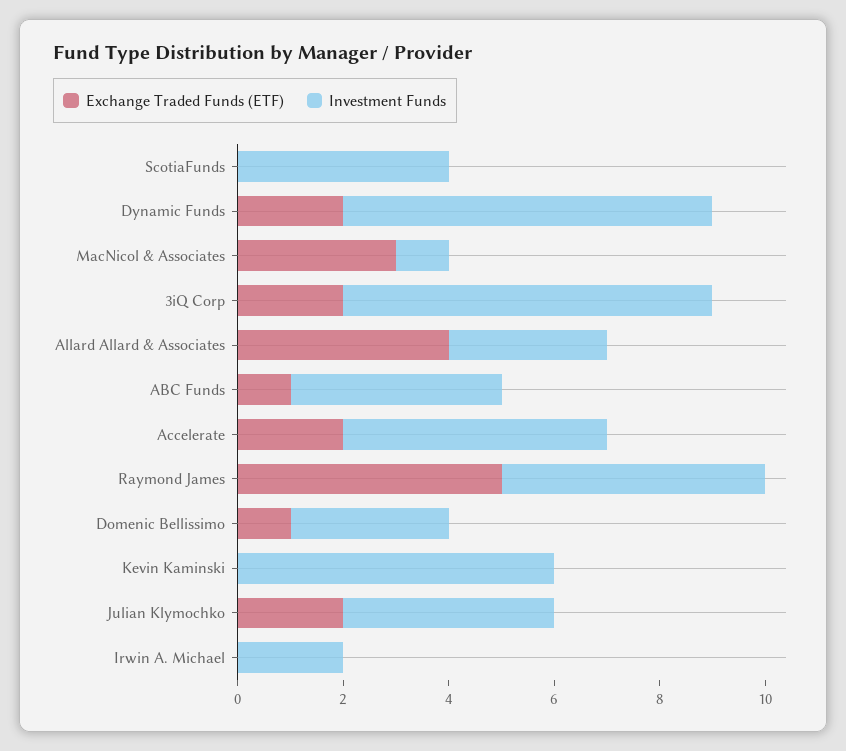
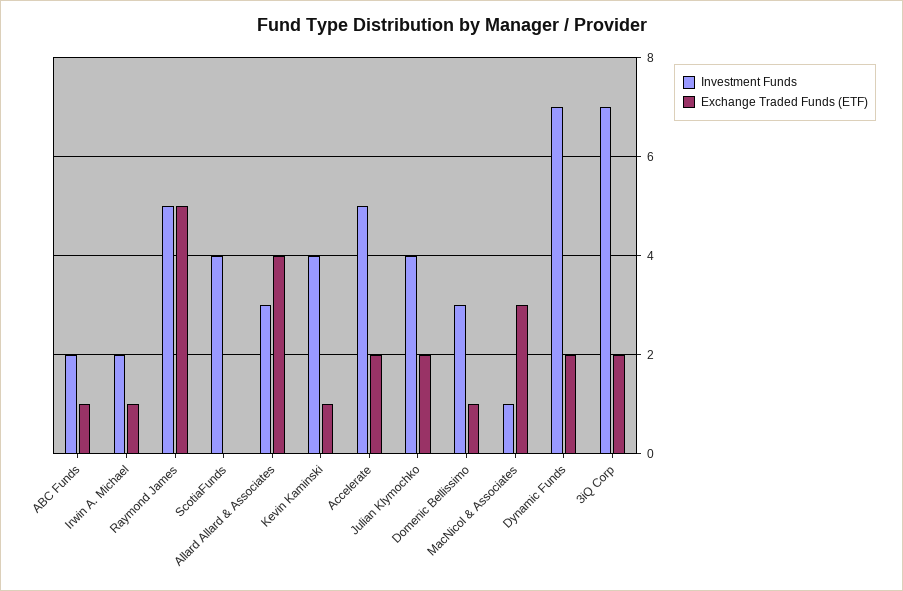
  {
    "Exchange Traded Funds (ETF)": {
      "ScotiaFunds": 0,
      "Dynamic Funds": 2,
      "MacNicol & Associates": 3,
      "3iQ Corp": 2,
      "Allard Allard & Associates": 4,
      "ABC Funds": 1,
      "Accelerate": 2,
      "Raymond James": 5,
      "Domenic Bellissimo": 1,
-     "Kevin Kaminski": 0,
+     "Kevin Kaminski": 1,
      "Julian Klymochko": 2,
-     "Irwin A. Michael": 0
+     "Irwin A. Michael": 1
    },
    "Investment Funds": {
      "ScotiaFunds": 4,
      "Dynamic Funds": 7,
      "MacNicol & Associates": 1,
      "3iQ Corp": 7,
      "Allard Allard & Associates": 3,
-     "ABC Funds": 4,
+     "ABC Funds": 2,
      "Accelerate": 5,
      "Raymond James": 5,
      "Domenic Bellissimo": 3,
-     "Kevin Kaminski": 6,
+     "Kevin Kaminski": 4,
      "Julian Klymochko": 4,
      "Irwin A. Michael": 2
    }
  }

